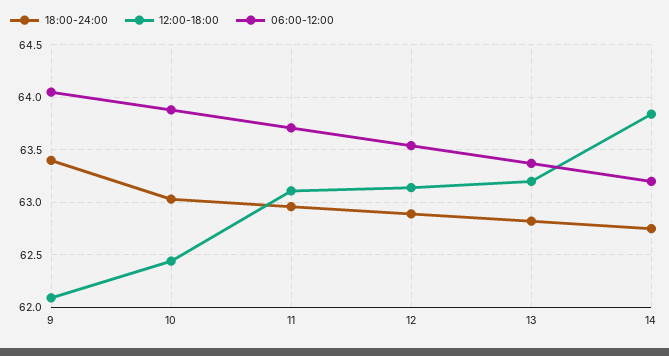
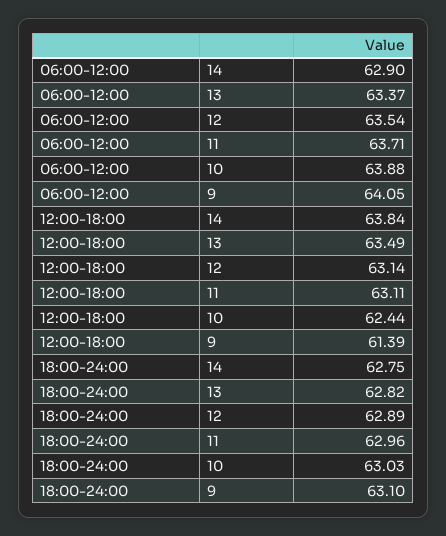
  {
    "18:00-24:00": {
-     "9": 63.4,
+     "9": 63.1,
      "10": 63.03,
      "11": 62.96,
      "12": 62.89,
      "13": 62.82,
      "14": 62.75
    },
    "12:00-18:00": {
-     "9": 62.1,
+     "9": 61.39,
      "10": 62.44,
      "11": 63.11,
      "12": 63.14,
-     "13": 63.2,
+     "13": 63.49,
      "14": 63.84
    },
    "06:00-12:00": {
      "9": 64.05,
      "10": 63.88,
      "11": 63.71,
      "12": 63.54,
      "13": 63.37,
-     "14": 63.2
+     "14": 62.9
    }
  }

